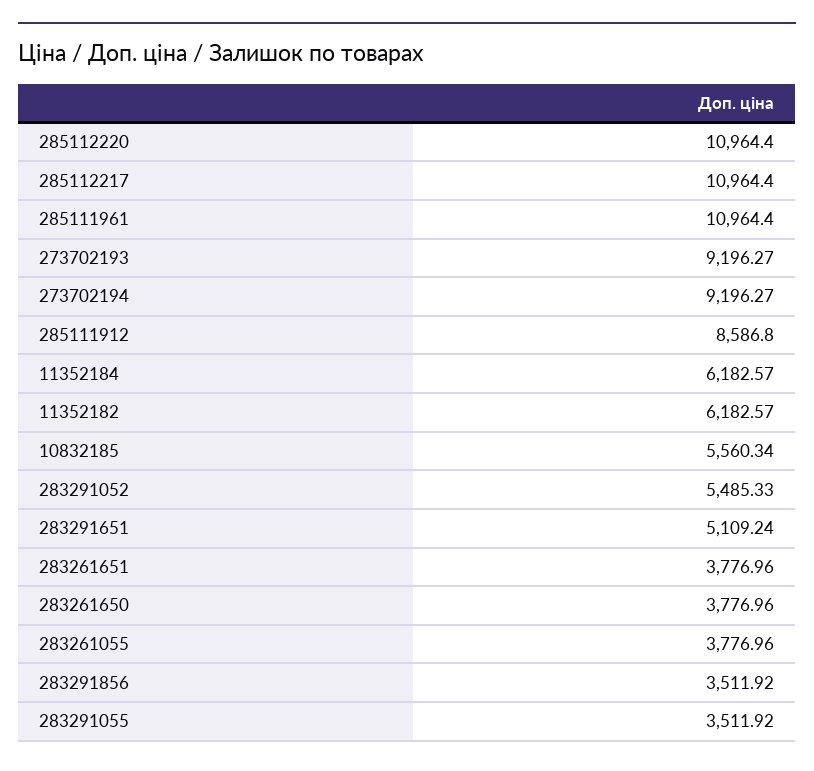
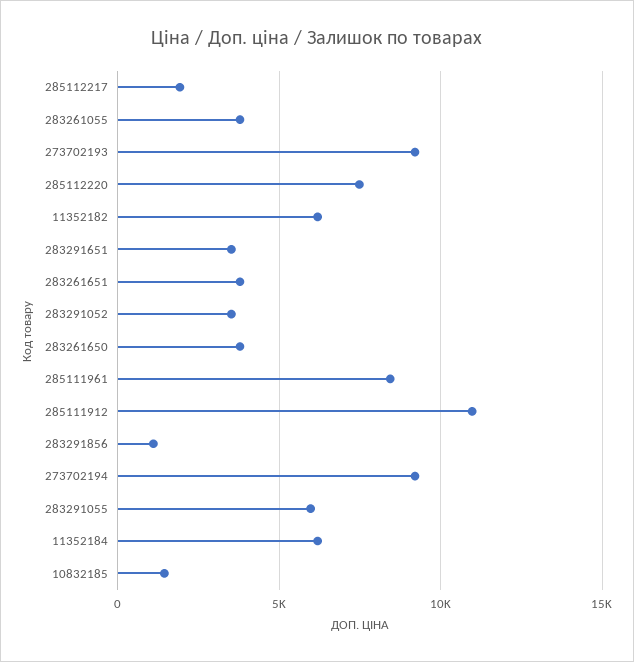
  {
-   "285112220": 10964.4,
+   "285112220": 7500,
-   "285112217": 10964.4,
+   "285112217": 2000,
-   "285111961": 10964.4,
+   "285111961": 8500,
    "273702193": 9196.27,
    "273702194": 9196.27,
-   "285111912": 8586.8,
+   "285111912": 11000,
    "11352184": 6182.57,
    "11352182": 6182.57,
-   "10832185": 5560.34,
+   "10832185": 1500,
-   "283291052": 5485.33,
+   "283291052": 3500,
-   "283291651": 5109.24,
+   "283291651": 3500,
    "283261651": 3776.96,
    "283261650": 3776.96,
    "283261055": 3776.96,
-   "283291856": 3511.92,
+   "283291856": 1000,
-   "283291055": 3511.92
+   "283291055": 6000
  }

